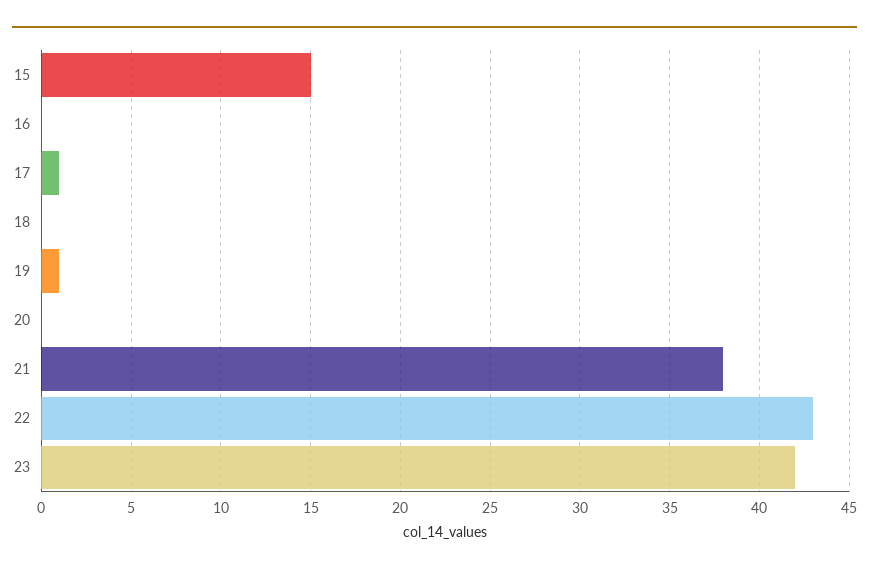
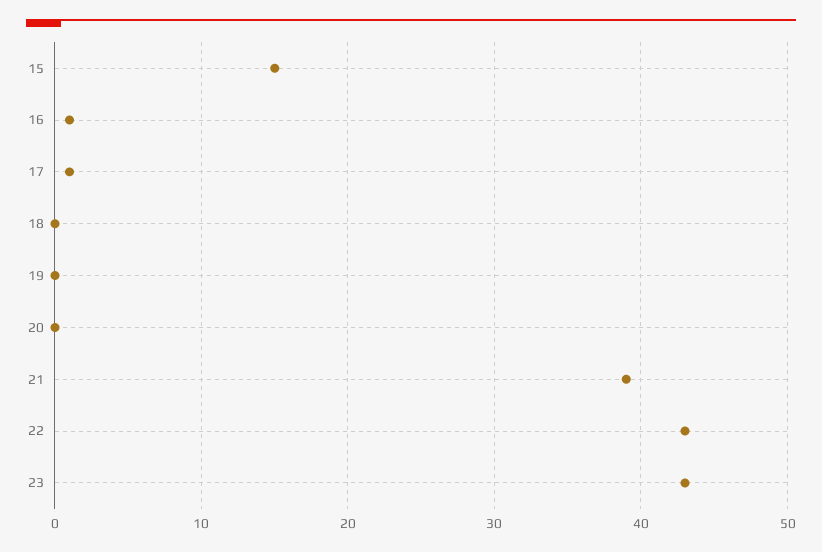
  {
    "15": 15,
-   "16": 0,
+   "16": 1,
    "17": 1,
    "18": 0,
-   "19": 1,
+   "19": 0,
    "20": 0,
-   "21": 38,
+   "21": 39,
    "22": 43,
-   "23": 42
+   "23": 43
  }

